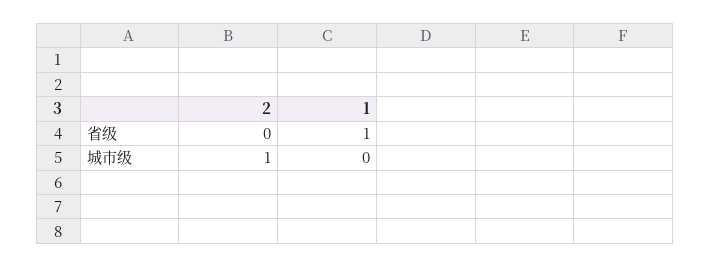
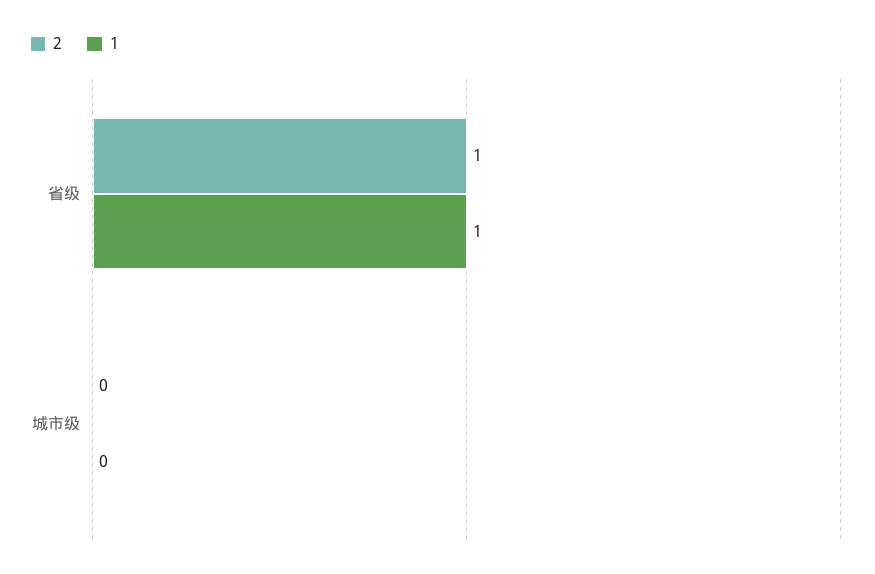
  {
    "2": {
-     "省级": 0,
+     "省级": 1,
-     "城市级": 1
+     "城市级": 0
    },
    "1": {
      "省级": 1,
      "城市级": 0
    }
  }

